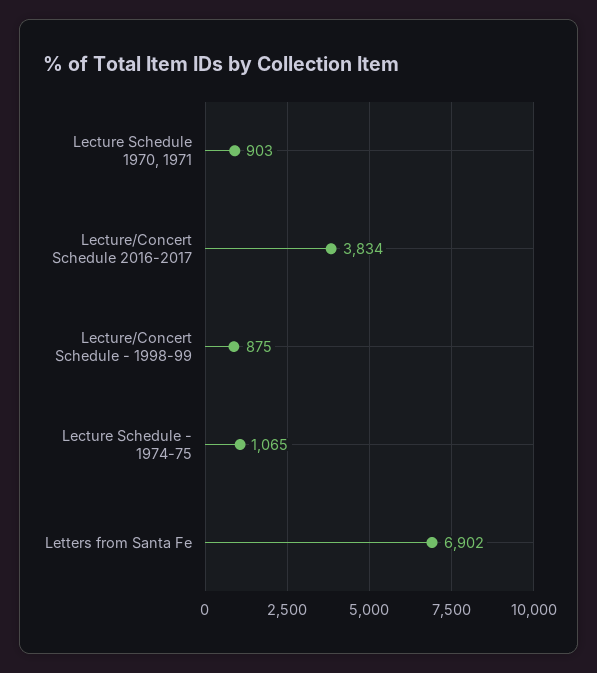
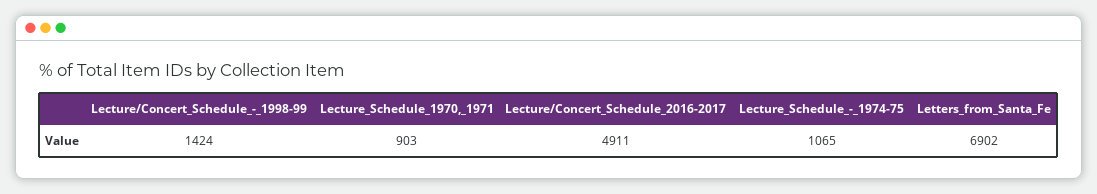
  {
    "Lecture Schedule 1970, 1971": 903,
-   "Lecture/Concert Schedule 2016-2017": 3834,
+   "Lecture/Concert Schedule 2016-2017": 4911,
-   "Lecture/Concert Schedule - 1998-99": 875,
+   "Lecture/Concert Schedule - 1998-99": 1424,
    "Lecture Schedule - 1974-75": 1065,
    "Letters from Santa Fe": 6902
  }

